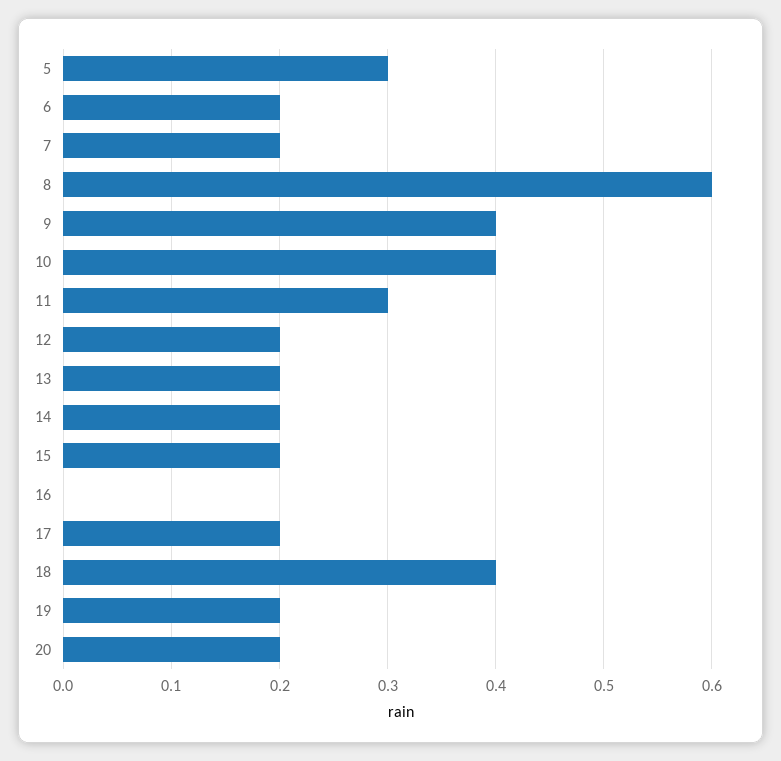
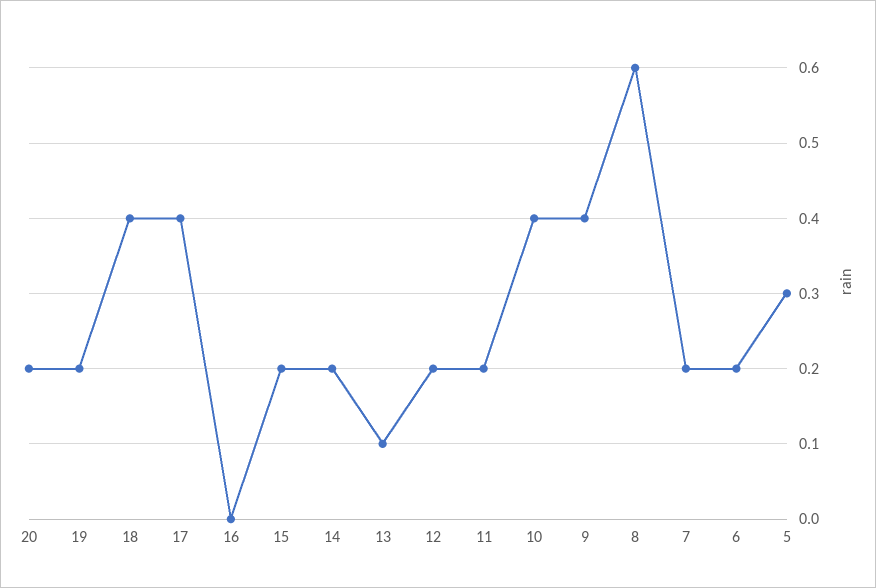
  {
    "5": 0.3,
    "6": 0.2,
    "7": 0.2,
    "8": 0.6,
    "9": 0.4,
    "10": 0.4,
-   "11": 0.3,
+   "11": 0.2,
    "12": 0.2,
-   "13": 0.2,
+   "13": 0.1,
    "14": 0.2,
    "15": 0.2,
    "16": 0,
-   "17": 0.2,
+   "17": 0.4,
    "18": 0.4,
    "19": 0.2,
    "20": 0.2
  }

